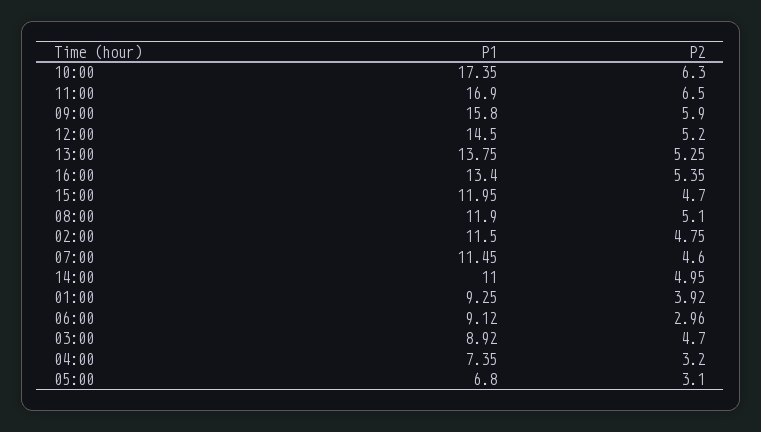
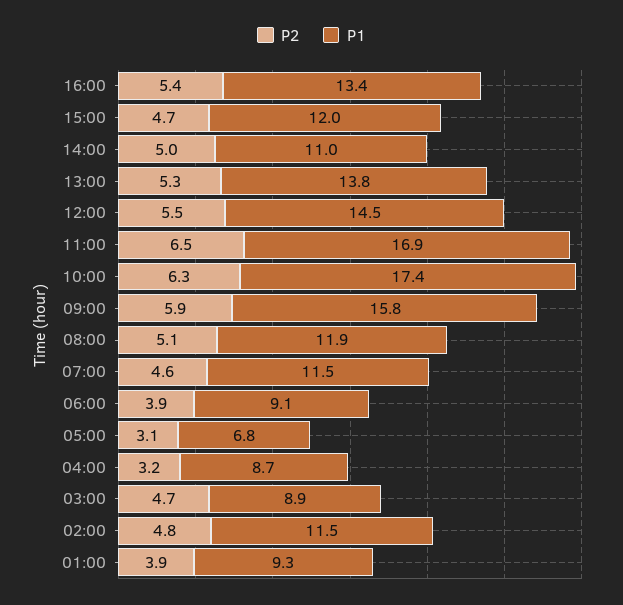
  {
    "P1": {
      "10:00": 17.35,
      "11:00": 16.9,
      "09:00": 15.8,
      "12:00": 14.5,
      "13:00": 13.75,
      "16:00": 13.4,
      "15:00": 11.95,
      "08:00": 11.9,
      "02:00": 11.5,
      "07:00": 11.45,
      "14:00": 11,
      "01:00": 9.25,
      "06:00": 9.12,
      "03:00": 8.92,
-     "04:00": 7.35,
+     "04:00": 8.7,
      "05:00": 6.8
    },
    "P2": {
      "10:00": 6.3,
      "11:00": 6.5,
      "09:00": 5.9,
-     "12:00": 5.2,
+     "12:00": 5.5,
      "13:00": 5.25,
      "16:00": 5.35,
      "15:00": 4.7,
      "08:00": 5.1,
      "02:00": 4.75,
      "07:00": 4.6,
      "14:00": 4.95,
      "01:00": 3.92,
-     "06:00": 2.96,
+     "06:00": 3.9,
      "03:00": 4.7,
      "04:00": 3.2,
      "05:00": 3.1
    }
  }

